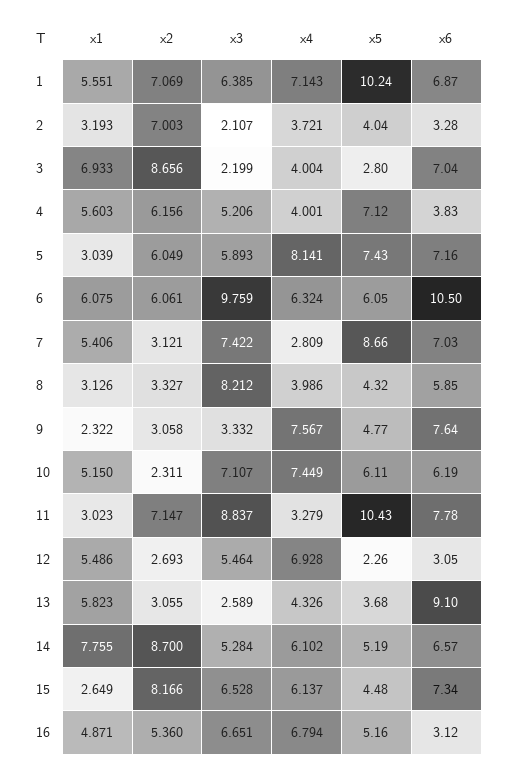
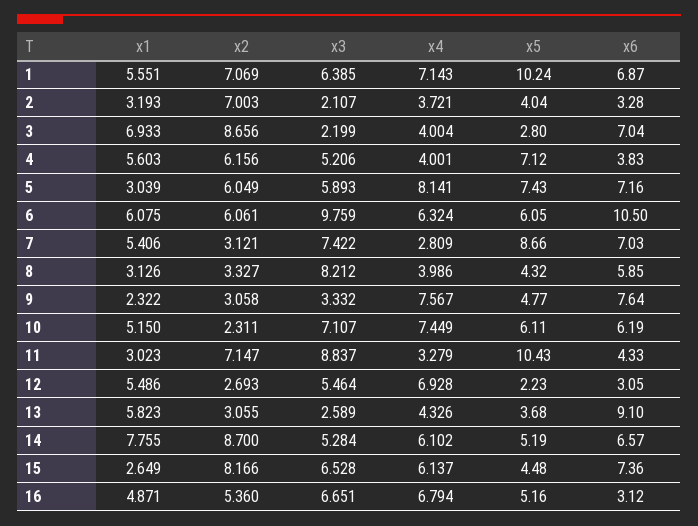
  {
    "x1": {
      "1": 5.551,
      "2": 3.193,
      "3": 6.933,
      "4": 5.603,
      "5": 3.039,
      "6": 6.075,
      "7": 5.406,
      "8": 3.126,
      "9": 2.322,
      "10": 5.15,
      "11": 3.023,
      "12": 5.486,
      "13": 5.823,
      "14": 7.755,
      "15": 2.649,
      "16": 4.871
    },
    "x2": {
      "1": 7.069,
      "2": 7.003,
      "3": 8.656,
      "4": 6.156,
      "5": 6.049,
      "6": 6.061,
      "7": 3.121,
      "8": 3.327,
      "9": 3.058,
      "10": 2.311,
      "11": 7.147,
      "12": 2.693,
      "13": 3.055,
      "14": 8.7,
      "15": 8.166,
      "16": 5.36
    },
    "x3": {
      "1": 6.385,
      "2": 2.107,
      "3": 2.199,
      "4": 5.206,
      "5": 5.893,
      "6": 9.759,
      "7": 7.422,
      "8": 8.212,
      "9": 3.332,
      "10": 7.107,
      "11": 8.837,
      "12": 5.464,
      "13": 2.589,
      "14": 5.284,
      "15": 6.528,
      "16": 6.651
    },
    "x4": {
      "1": 7.143,
      "2": 3.721,
      "3": 4.004,
      "4": 4.001,
      "5": 8.141,
      "6": 6.324,
      "7": 2.809,
      "8": 3.986,
      "9": 7.567,
      "10": 7.449,
      "11": 3.279,
      "12": 6.928,
      "13": 4.326,
      "14": 6.102,
      "15": 6.137,
      "16": 6.794
    },
    "x5": {
      "1": 10.24,
      "2": 4.04,
      "3": 2.8,
      "4": 7.12,
      "5": 7.43,
      "6": 6.05,
      "7": 8.66,
      "8": 4.32,
      "9": 4.77,
      "10": 6.11,
      "11": 10.43,
-     "12": 2.26,
+     "12": 2.23,
      "13": 3.68,
      "14": 5.19,
      "15": 4.48,
      "16": 5.16
    },
    "x6": {
      "1": 6.87,
      "2": 3.28,
      "3": 7.04,
      "4": 3.83,
      "5": 7.16,
      "6": 10.5,
      "7": 7.03,
      "8": 5.85,
      "9": 7.64,
      "10": 6.19,
-     "11": 7.78,
+     "11": 4.33,
      "12": 3.05,
      "13": 9.1,
      "14": 6.57,
-     "15": 7.34,
+     "15": 7.36,
      "16": 3.12
    }
  }

